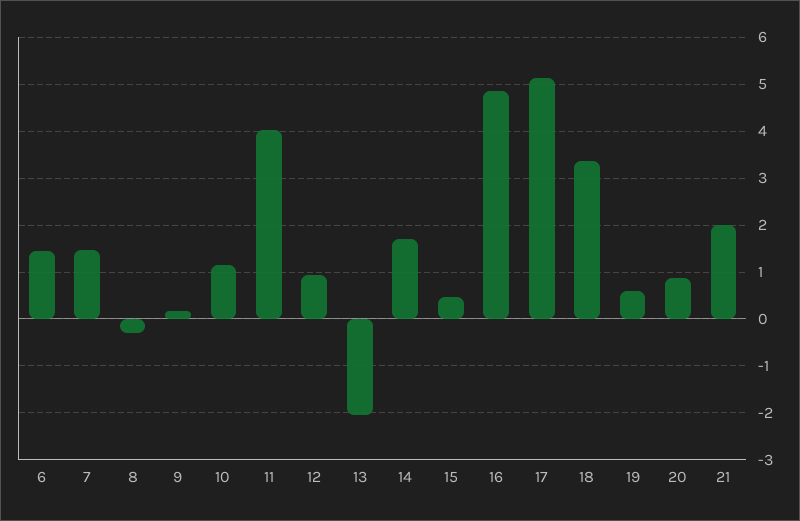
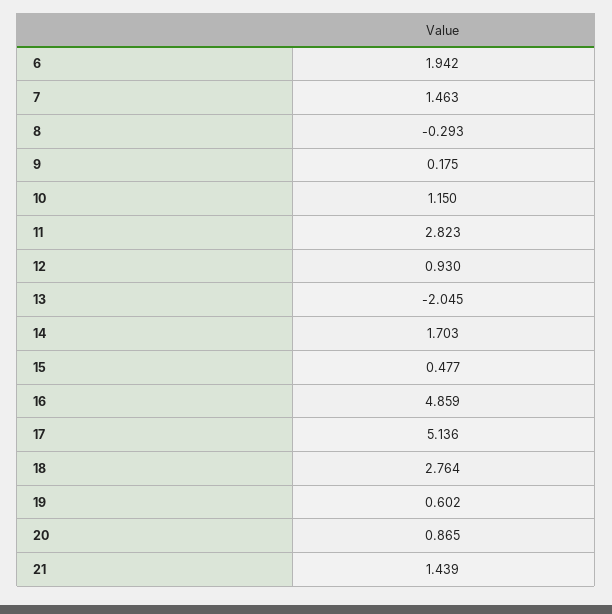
  {
-   "6": 1.4,
+   "6": 1.942,
    "7": 1.463,
    "8": -0.293,
    "9": 0.175,
    "10": 1.15,
-   "11": 4,
+   "11": 2.823,
    "12": 0.93,
    "13": -2.045,
    "14": 1.703,
    "15": 0.477,
    "16": 4.859,
    "17": 5.136,
-   "18": 3.4,
+   "18": 2.764,
    "19": 0.602,
    "20": 0.865,
-   "21": 2
+   "21": 1.439
  }

